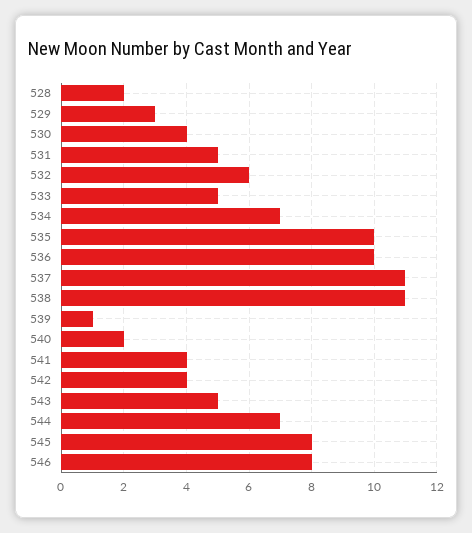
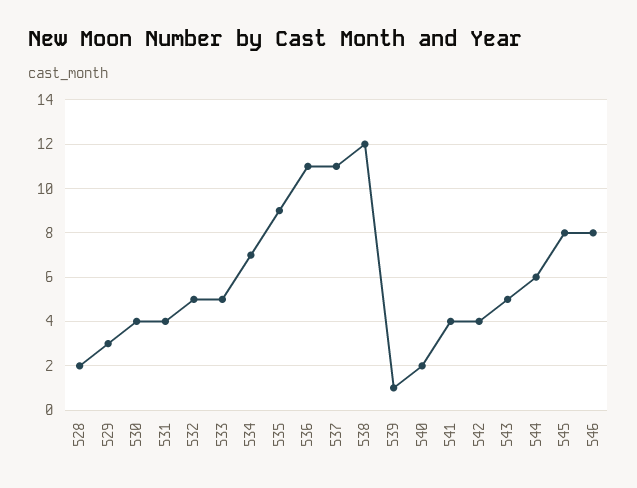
  {
    "528": 2,
    "529": 3,
    "530": 4,
-   "531": 5,
+   "531": 4,
-   "532": 6,
+   "532": 5,
    "533": 5,
    "534": 7,
-   "535": 10,
+   "535": 9,
-   "536": 10,
+   "536": 11,
    "537": 11,
-   "538": 11,
+   "538": 12,
    "539": 1,
    "540": 2,
    "541": 4,
    "542": 4,
    "543": 5,
-   "544": 7,
+   "544": 6,
    "545": 8,
    "546": 8
  }

